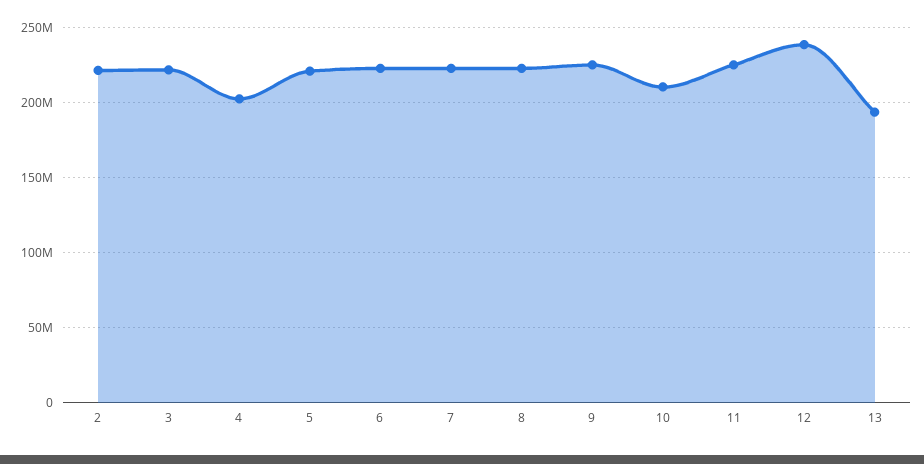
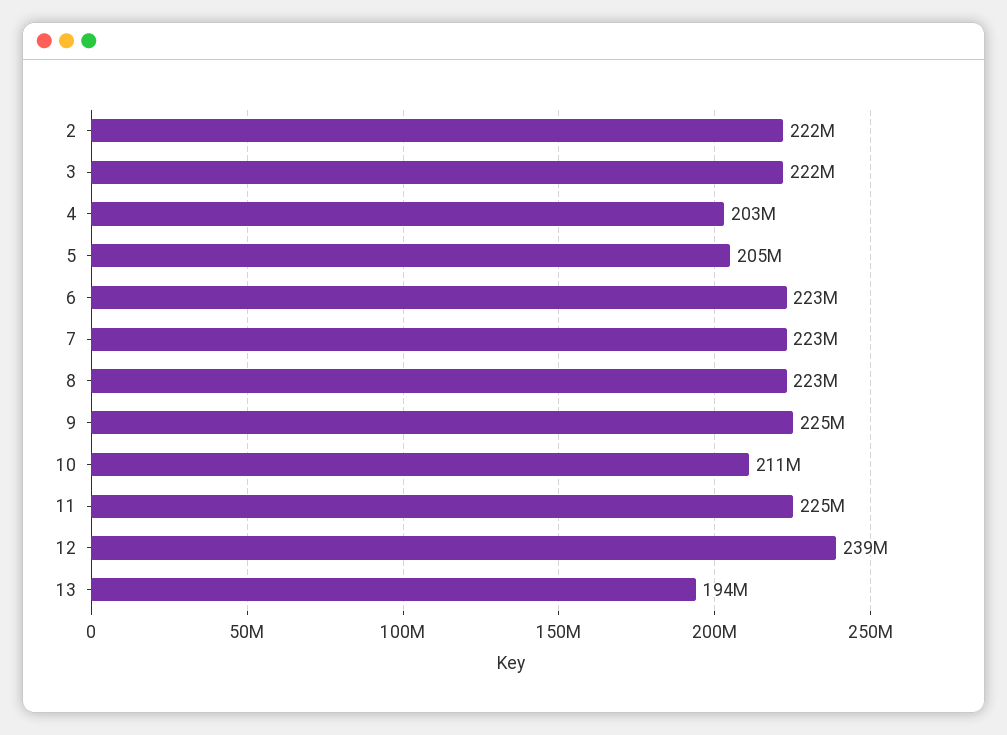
  {
    "2": 222000000,
    "3": 222000000,
    "4": 203000000,
-   "5": 220000000,
+   "5": 205000000,
    "6": 223000000,
    "7": 223000000,
    "8": 223000000,
    "9": 225000000,
    "10": 211000000,
    "11": 225000000,
    "12": 239000000,
    "13": 194000000
  }

